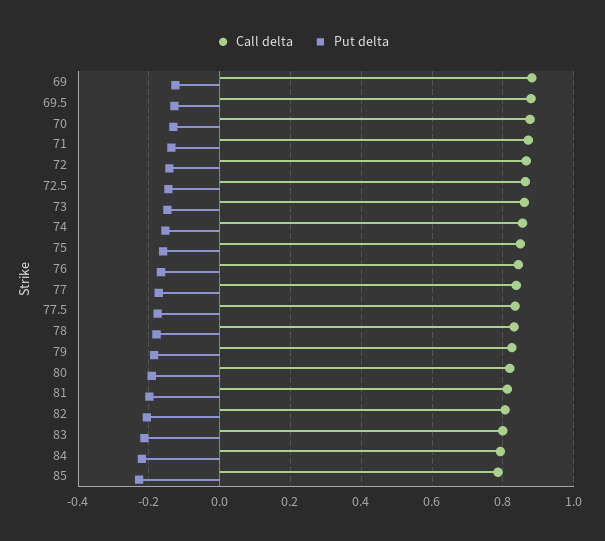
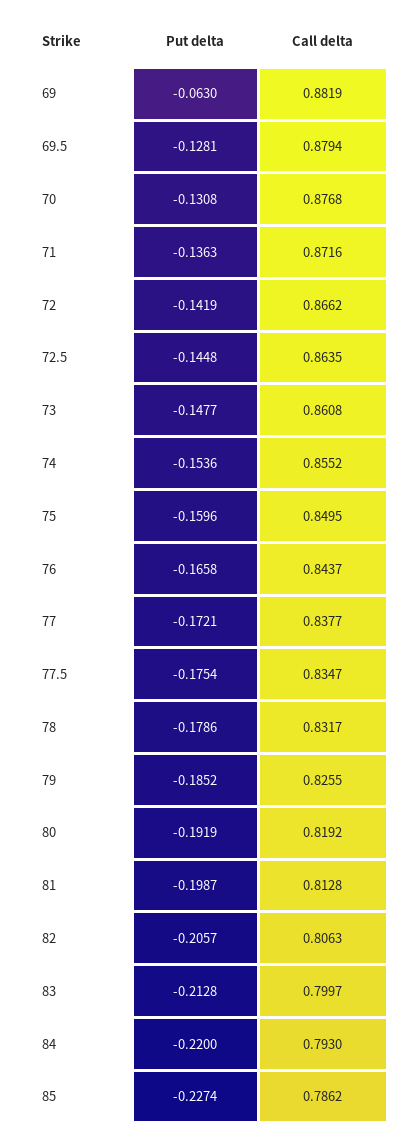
  {
    "Call delta": {
      "69": 0.8819,
      "69.5": 0.8794,
      "70": 0.8768,
      "71": 0.8716,
      "72": 0.8662,
      "72.5": 0.8635,
      "73": 0.8608,
      "74": 0.8552,
      "75": 0.8495,
      "76": 0.8437,
      "77": 0.8377,
      "77.5": 0.8347,
      "78": 0.8317,
      "79": 0.8255,
      "80": 0.8192,
      "81": 0.8128,
      "82": 0.8063,
      "83": 0.7997,
      "84": 0.793,
      "85": 0.7862
    },
    "Put delta": {
-     "69": -0.12,
+     "69": -0.063,
      "69.5": -0.1281,
      "70": -0.1308,
      "71": -0.1363,
      "72": -0.1419,
      "72.5": -0.1448,
      "73": -0.1477,
      "74": -0.1536,
      "75": -0.1596,
      "76": -0.1658,
      "77": -0.1721,
      "77.5": -0.1754,
      "78": -0.1786,
      "79": -0.1852,
      "80": -0.1919,
      "81": -0.1987,
      "82": -0.2057,
      "83": -0.2128,
      "84": -0.22,
      "85": -0.2274
    }
  }

